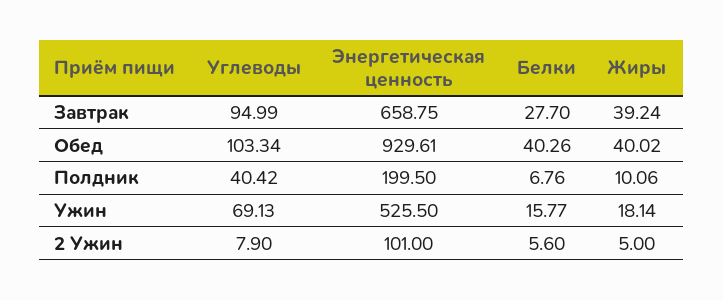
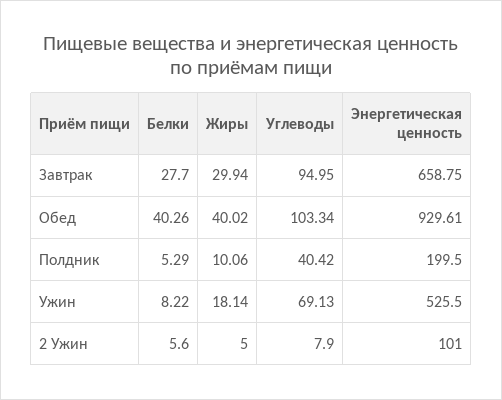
  {
    "Углеводы": {
-     "Завтрак": 94.99,
+     "Завтрак": 94.95,
      "Обед": 103.34,
      "Полдник": 40.42,
      "Ужин": 69.13,
      "2 Ужин": 7.9
    },
    "Энергетическая ценность": {
      "Завтрак": 658.75,
      "Обед": 929.61,
      "Полдник": 199.5,
      "Ужин": 525.5,
      "2 Ужин": 101
    },
    "Белки": {
      "Завтрак": 27.7,
      "Обед": 40.26,
-     "Полдник": 6.76,
+     "Полдник": 5.29,
-     "Ужин": 15.77,
+     "Ужин": 8.22,
      "2 Ужин": 5.6
    },
    "Жиры": {
-     "Завтрак": 39.24,
+     "Завтрак": 29.94,
      "Обед": 40.02,
      "Полдник": 10.06,
      "Ужин": 18.14,
      "2 Ужин": 5
    }
  }

